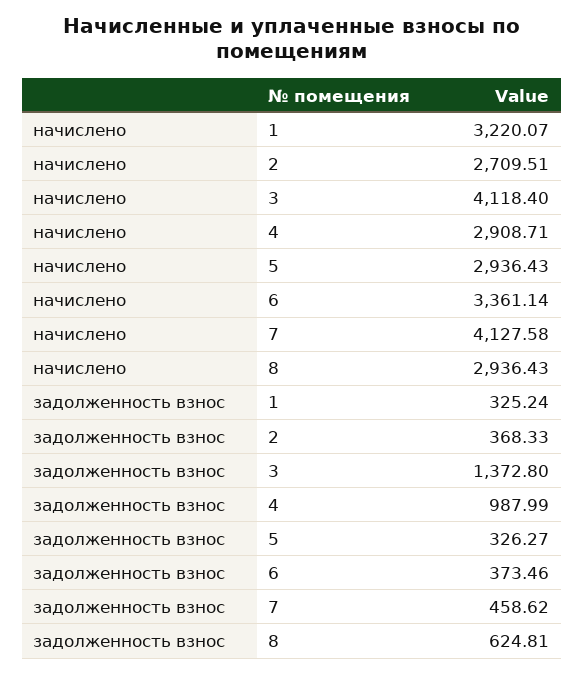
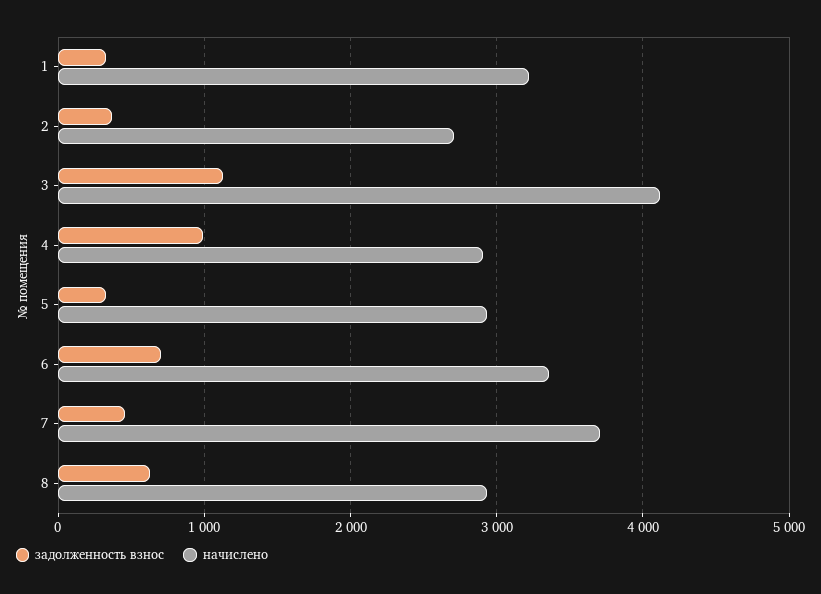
  {
    "начислено": {
      "1": 3220.07,
      "2": 2709.51,
      "3": 4118.4,
      "4": 2908.71,
      "5": 2936.43,
      "6": 3361.14,
-     "7": 4127.58,
+     "7": 3700,
      "8": 2936.43
    },
    "задолженность взнос": {
      "1": 325.24,
      "2": 368.33,
-     "3": 1372.8,
+     "3": 1100,
      "4": 987.99,
      "5": 326.27,
-     "6": 373.46,
+     "6": 700,
      "7": 458.62,
      "8": 624.81
    }
  }

